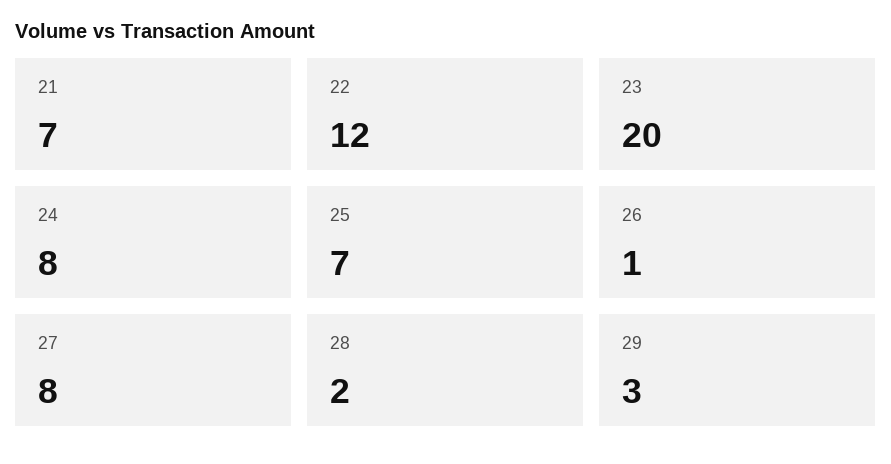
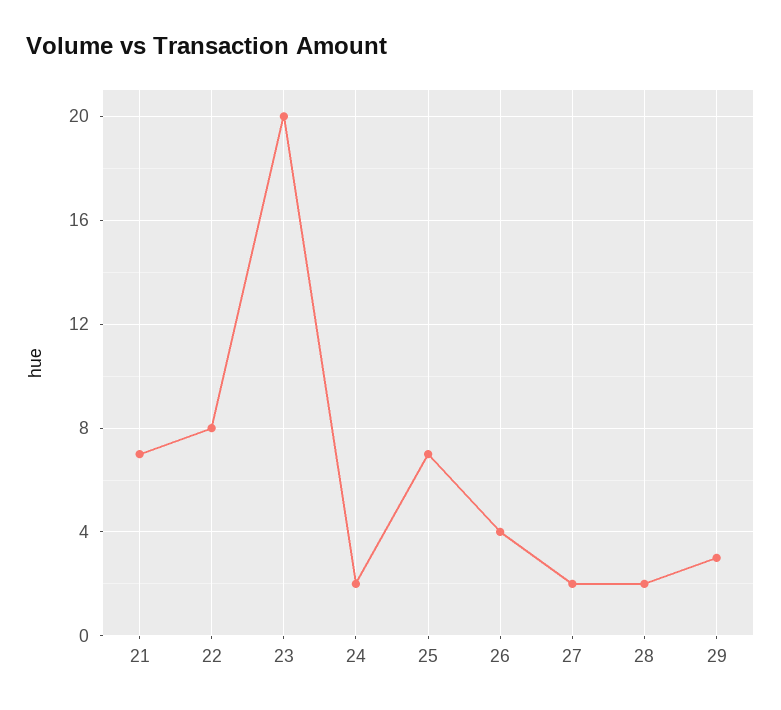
  {
    "21": 7,
-   "22": 12,
+   "22": 8,
    "23": 20,
-   "24": 8,
+   "24": 2,
    "25": 7,
-   "26": 1,
+   "26": 4,
-   "27": 8,
+   "27": 2,
    "28": 2,
    "29": 3
  }

